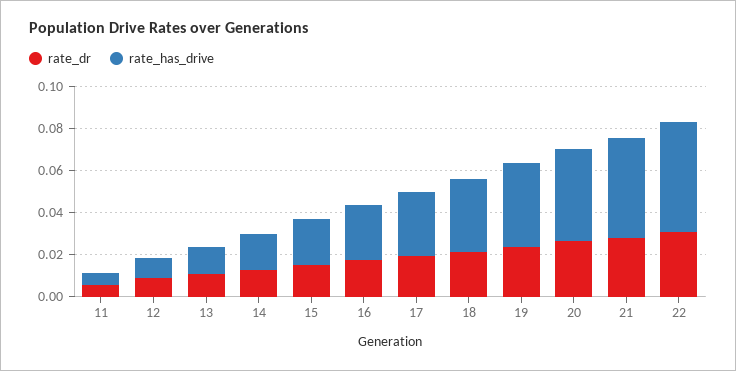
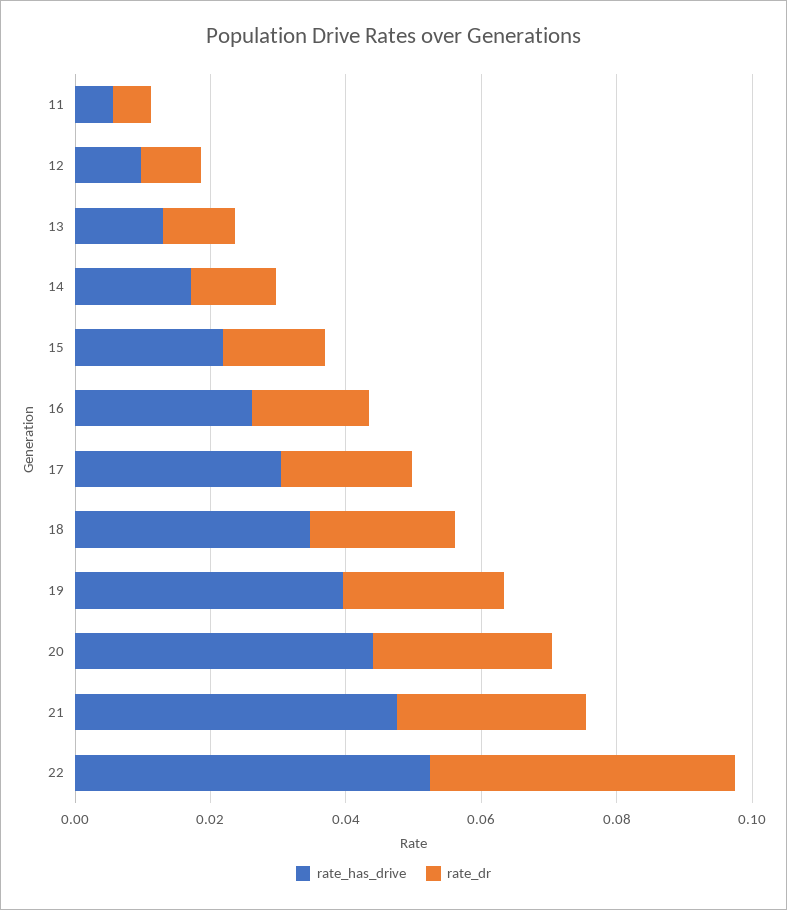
  {
    "rate_dr": {
      "11": 0.005,
      "12": 0.01,
      "13": 0.01,
      "14": 0.015,
      "15": 0.015,
      "16": 0.015,
      "17": 0.02,
      "18": 0.02,
      "19": 0.025,
      "20": 0.025,
      "21": 0.03,
-     "22": 0.03
+     "22": 0.045
    },
    "rate_has_drive": {
      "11": 0.005,
      "12": 0.01,
      "13": 0.015,
      "14": 0.015,
      "15": 0.02,
      "16": 0.025,
      "17": 0.03,
      "18": 0.035,
      "19": 0.04,
      "20": 0.045,
      "21": 0.05,
      "22": 0.05
    }
  }

